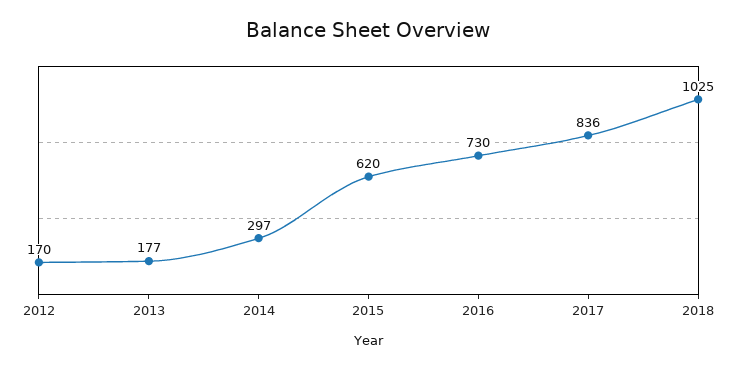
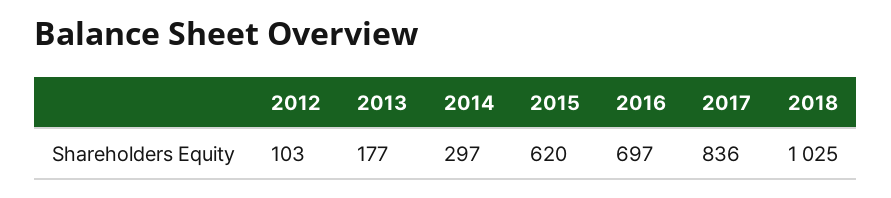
  {
-   "2012": 170,
+   "2012": 103,
    "2013": 177,
    "2014": 297,
    "2015": 620,
-   "2016": 730,
+   "2016": 697,
    "2017": 836,
    "2018": 1025
  }

